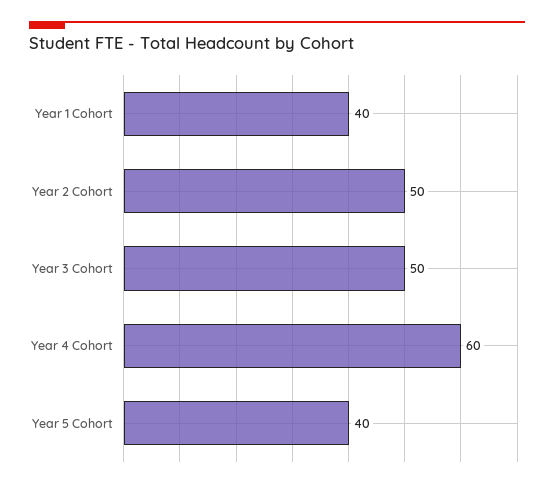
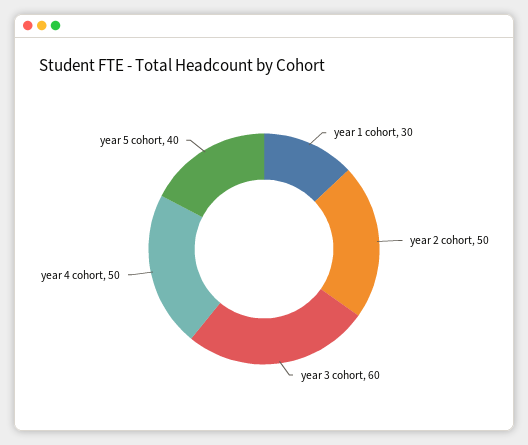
  {
-   "Year 1 Cohort": 40,
+   "Year 1 Cohort": 30,
    "Year 2 Cohort": 50,
-   "Year 3 Cohort": 50,
+   "Year 3 Cohort": 60,
-   "Year 4 Cohort": 60,
+   "Year 4 Cohort": 50,
    "Year 5 Cohort": 40
  }

